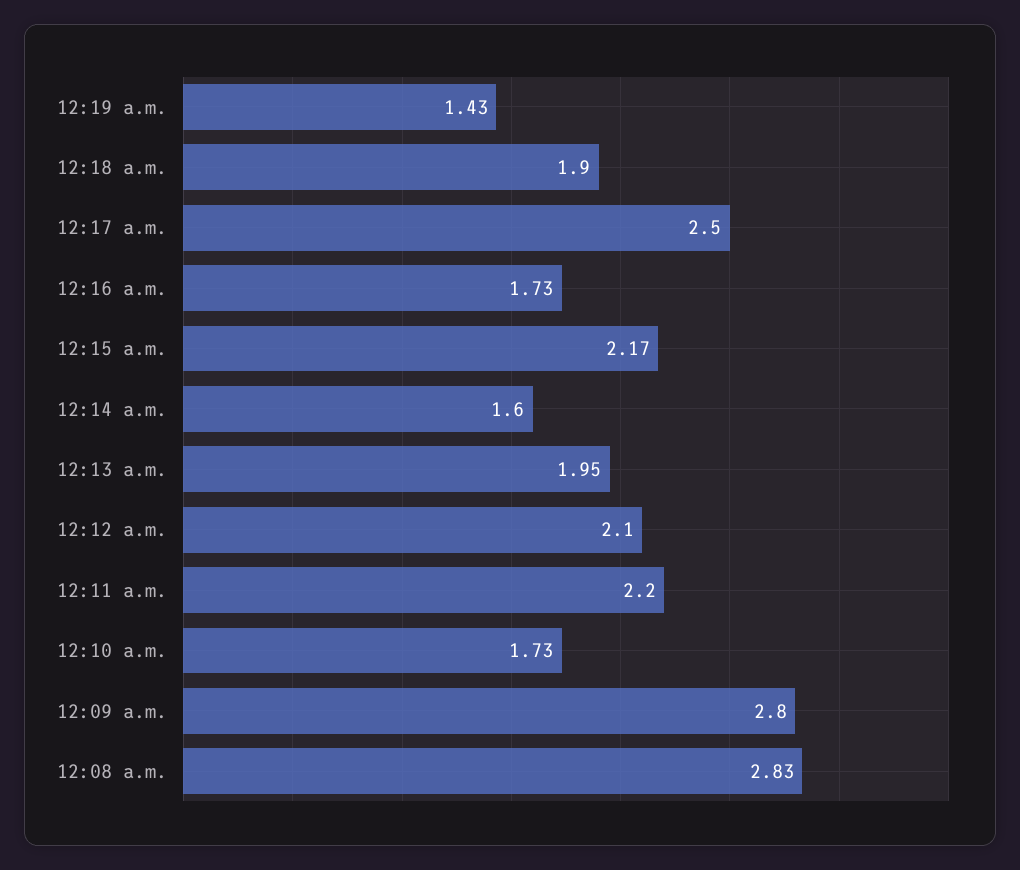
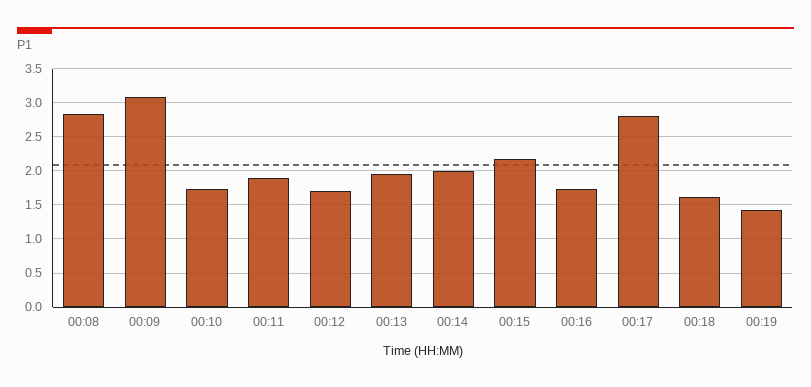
  {
    "12:19 a.m.": 1.43,
-   "12:18 a.m.": 1.9,
+   "12:18 a.m.": 1.6,
-   "12:17 a.m.": 2.5,
+   "12:17 a.m.": 2.8,
    "12:16 a.m.": 1.73,
    "12:15 a.m.": 2.17,
-   "12:14 a.m.": 1.6,
+   "12:14 a.m.": 2,
    "12:13 a.m.": 1.95,
-   "12:12 a.m.": 2.1,
+   "12:12 a.m.": 1.7,
-   "12:11 a.m.": 2.2,
+   "12:11 a.m.": 1.9,
    "12:10 a.m.": 1.73,
-   "12:09 a.m.": 2.8,
+   "12:09 a.m.": 3.1,
    "12:08 a.m.": 2.83
  }

